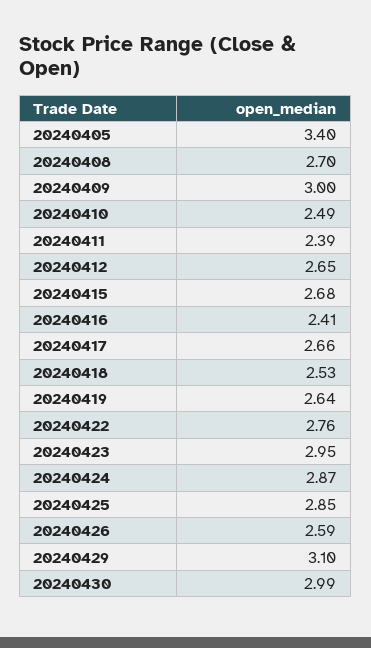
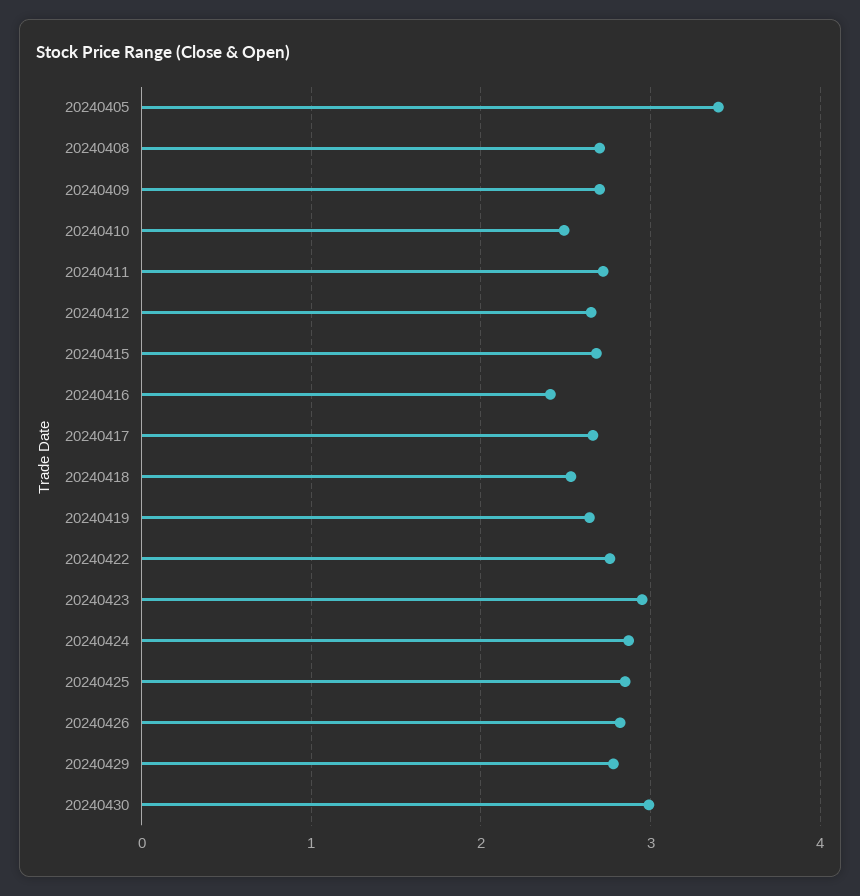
  {
    "20240405": 3.4,
    "20240408": 2.7,
-   "20240409": 3,
+   "20240409": 2.7,
    "20240410": 2.49,
-   "20240411": 2.39,
+   "20240411": 2.7,
    "20240412": 2.65,
    "20240415": 2.68,
    "20240416": 2.41,
    "20240417": 2.66,
    "20240418": 2.53,
    "20240419": 2.64,
    "20240422": 2.76,
    "20240423": 2.95,
    "20240424": 2.87,
    "20240425": 2.85,
-   "20240426": 2.59,
+   "20240426": 2.8,
-   "20240429": 3.1,
+   "20240429": 2.8,
    "20240430": 2.99
  }

